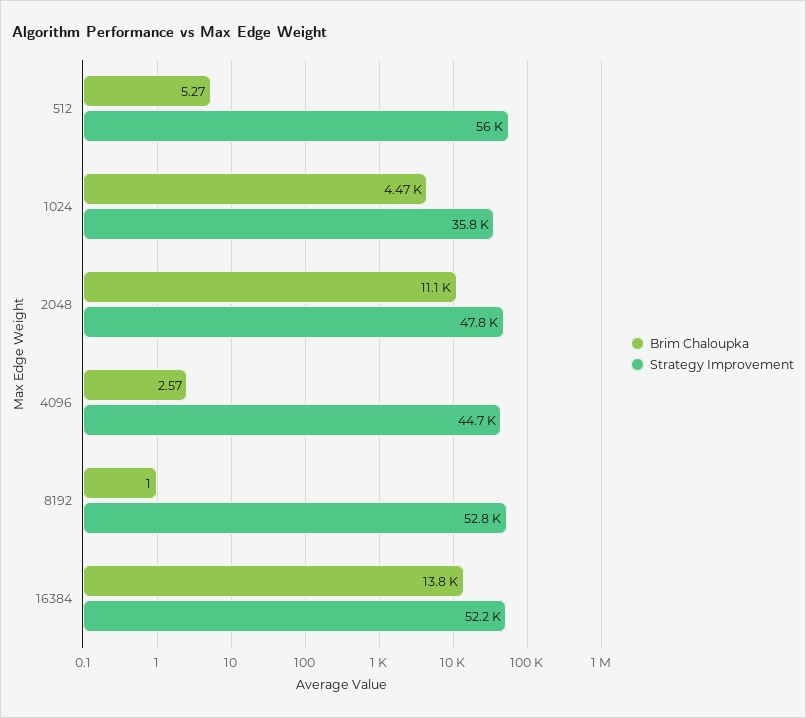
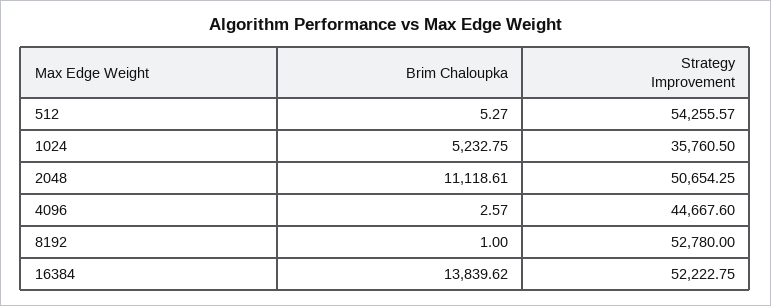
  {
    "Brim Chaloupka": {
      "512": 5.27,
-     "1024": 4470,
+     "1024": 5232.75,
      "2048": 11118.61,
      "4096": 2.57,
      "8192": 1,
      "16384": 13839.62
    },
    "Strategy Improvement": {
-     "512": 56000,
+     "512": 54255.57,
      "1024": 35760.5,
-     "2048": 47800,
+     "2048": 50654.25,
      "4096": 44667.6,
      "8192": 52780,
      "16384": 52222.75
    }
  }

